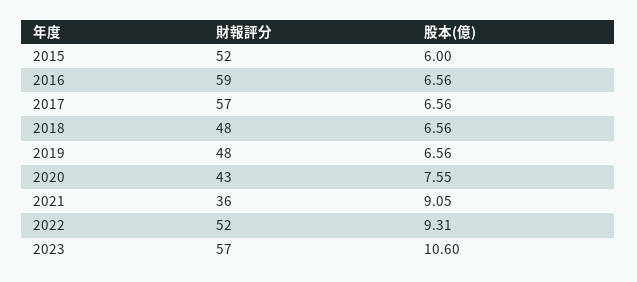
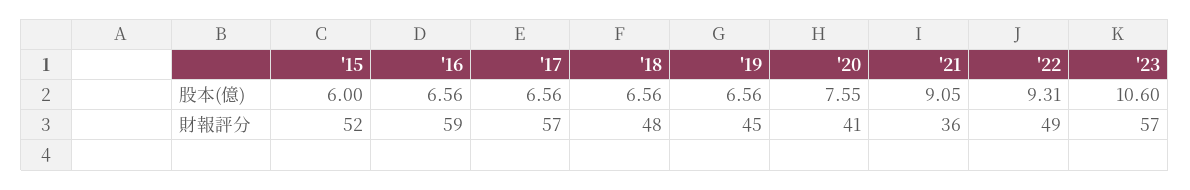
  {
    "財報評分": {
      "2015": 52,
      "2016": 59,
      "2017": 57,
      "2018": 48,
-     "2019": 48,
+     "2019": 45,
-     "2020": 43,
+     "2020": 41,
      "2021": 36,
-     "2022": 52,
+     "2022": 49,
      "2023": 57
    },
    "股本(億)": {
      "2015": 6,
      "2016": 6.56,
      "2017": 6.56,
      "2018": 6.56,
      "2019": 6.56,
      "2020": 7.55,
      "2021": 9.05,
      "2022": 9.31,
      "2023": 10.6
    }
  }

